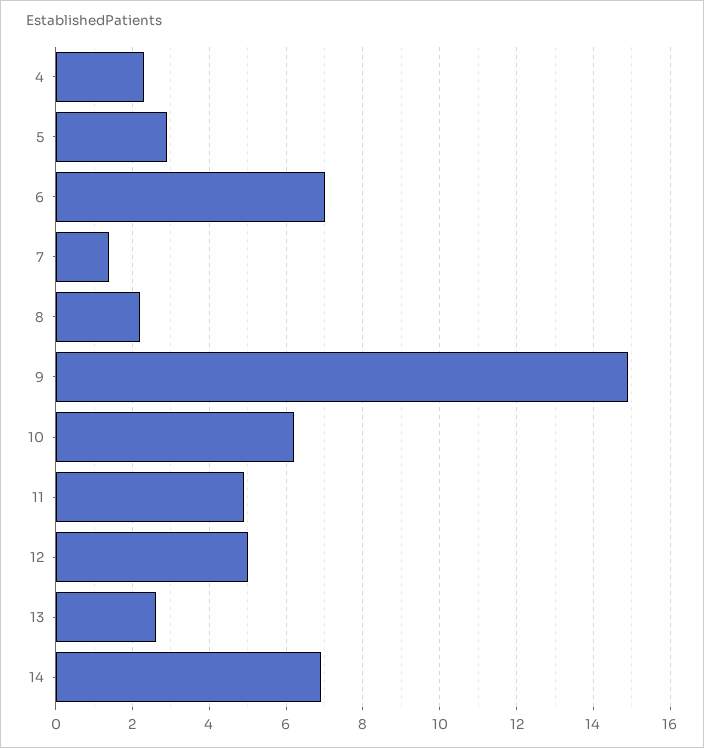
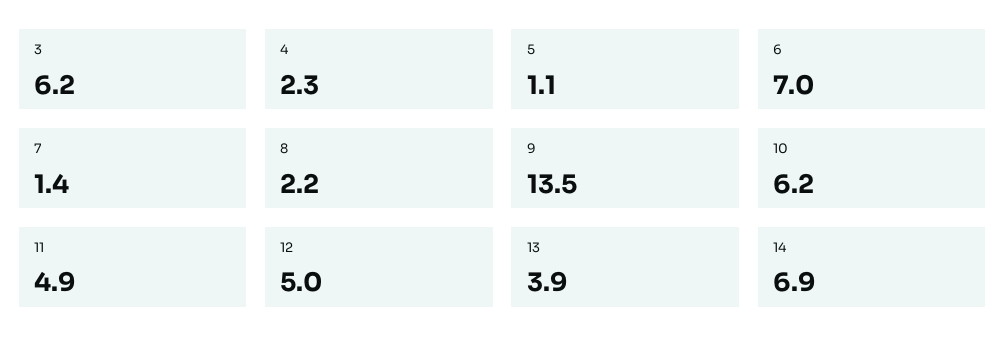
  {
    "4": 2.3,
-   "5": 3,
+   "5": 1.1,
    "6": 7,
    "7": 1.4,
    "8": 2.2,
-   "9": 15,
+   "9": 13.5,
    "10": 6.2,
    "11": 4.9,
    "12": 5,
-   "13": 2.5,
+   "13": 3.9,
-   "14": 6.9
+   "14": 6.9,
+   "3": 6.2
  }

